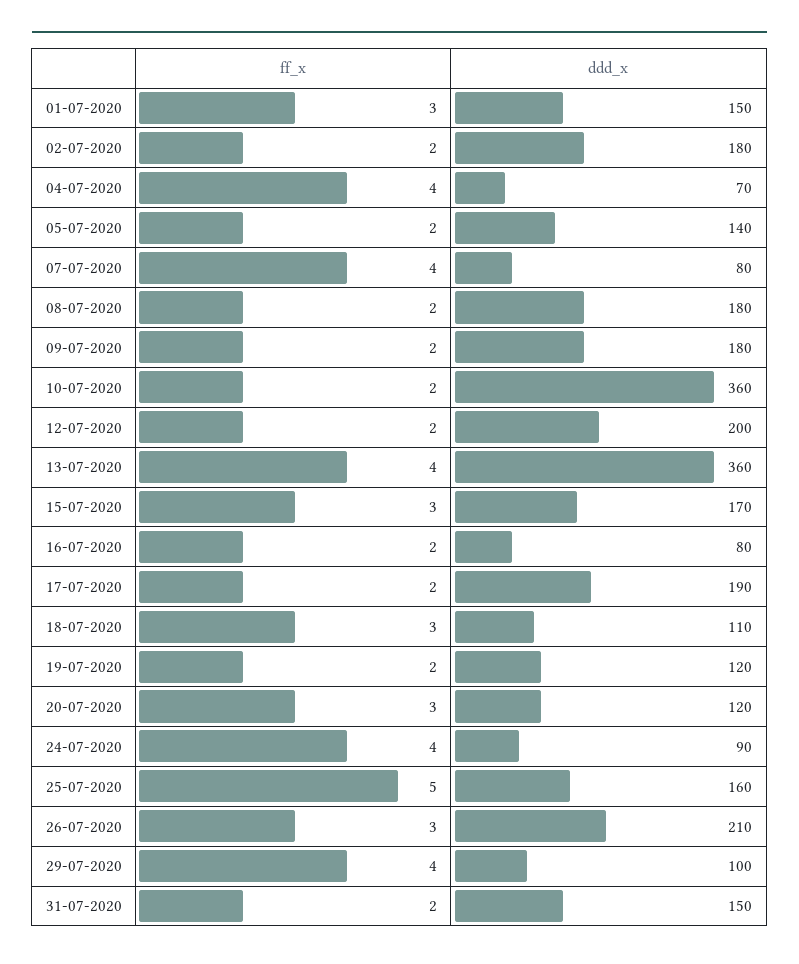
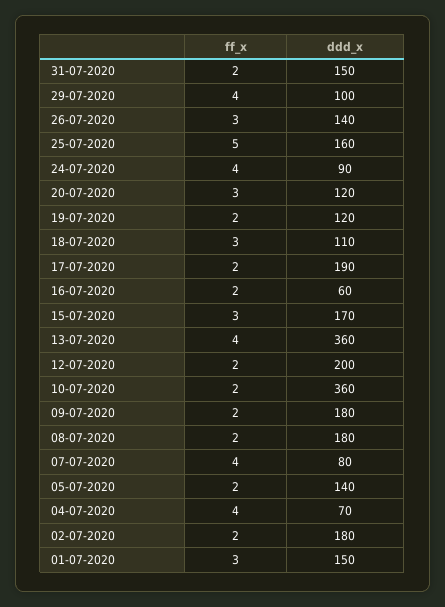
  {
    "ff_x": {
      "01-07-2020": 3,
      "02-07-2020": 2,
      "04-07-2020": 4,
      "05-07-2020": 2,
      "07-07-2020": 4,
      "08-07-2020": 2,
      "09-07-2020": 2,
      "10-07-2020": 2,
      "12-07-2020": 2,
      "13-07-2020": 4,
      "15-07-2020": 3,
      "16-07-2020": 2,
      "17-07-2020": 2,
      "18-07-2020": 3,
      "19-07-2020": 2,
      "20-07-2020": 3,
      "24-07-2020": 4,
      "25-07-2020": 5,
      "26-07-2020": 3,
      "29-07-2020": 4,
      "31-07-2020": 2
    },
    "ddd_x": {
      "01-07-2020": 150,
      "02-07-2020": 180,
      "04-07-2020": 70,
      "05-07-2020": 140,
      "07-07-2020": 80,
      "08-07-2020": 180,
      "09-07-2020": 180,
      "10-07-2020": 360,
      "12-07-2020": 200,
      "13-07-2020": 360,
      "15-07-2020": 170,
-     "16-07-2020": 80,
+     "16-07-2020": 60,
      "17-07-2020": 190,
      "18-07-2020": 110,
      "19-07-2020": 120,
      "20-07-2020": 120,
      "24-07-2020": 90,
      "25-07-2020": 160,
-     "26-07-2020": 210,
+     "26-07-2020": 140,
      "29-07-2020": 100,
      "31-07-2020": 150
    }
  }

